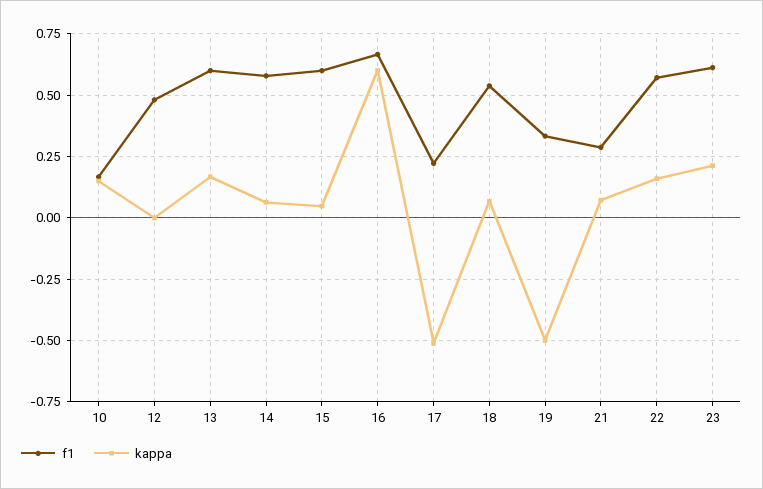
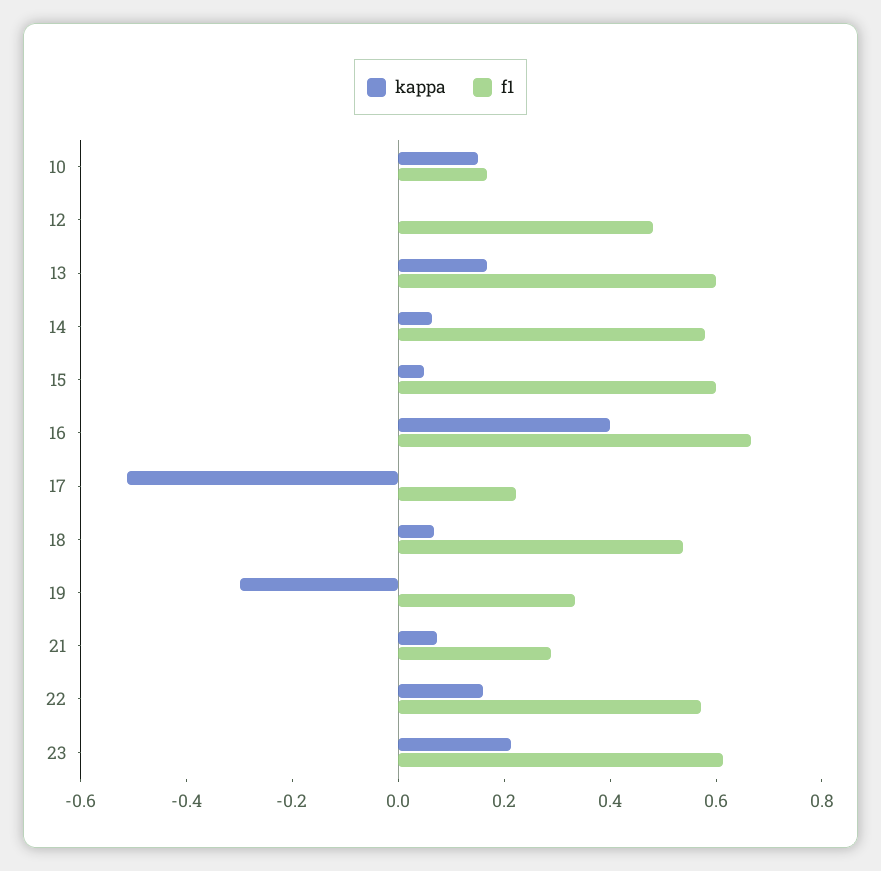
  {
    "f1": {
      "10": 0.175,
      "12": 0.475,
      "13": 0.6,
      "14": 0.575,
      "15": 0.6,
      "16": 0.675,
      "17": 0.225,
      "18": 0.55,
      "19": 0.325,
      "21": 0.3,
      "22": 0.575,
      "23": 0.625
    },
    "kappa": {
      "10": 0.15,
      "12": 0,
      "13": 0.175,
      "14": 0.075,
      "15": 0.05,
-     "16": 0.6,
+     "16": 0.4,
      "17": -0.5,
      "18": 0.075,
-     "19": -0.5,
+     "19": -0.3,
      "21": 0.075,
      "22": 0.15,
      "23": 0.225
    }
  }

